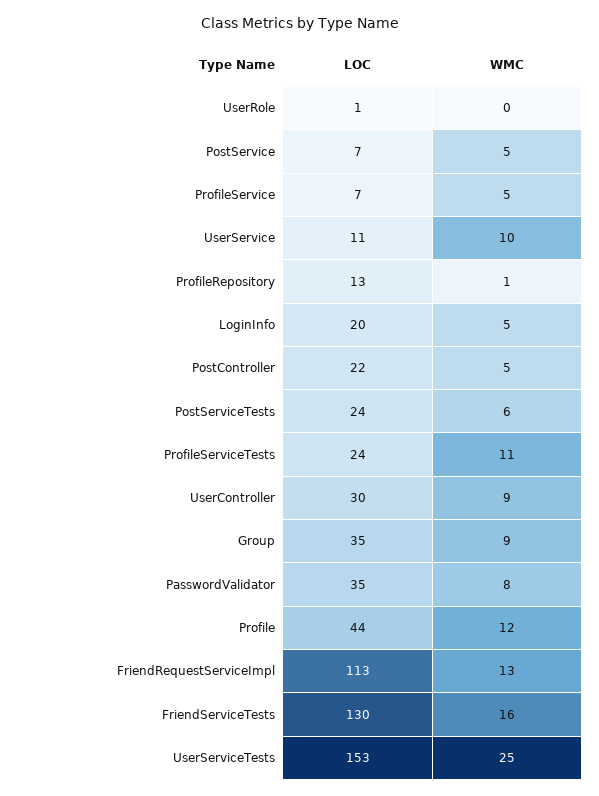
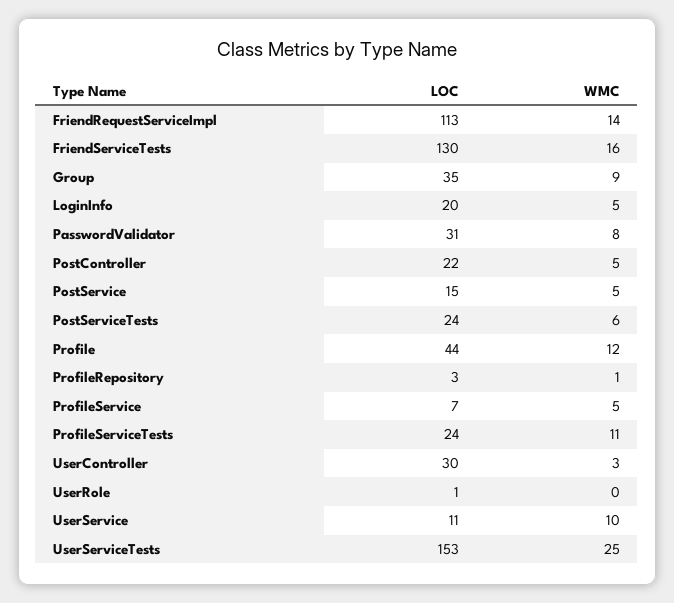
  {
    "LOC": {
      "UserRole": 1,
-     "PostService": 7,
+     "PostService": 15,
      "ProfileService": 7,
      "UserService": 11,
-     "ProfileRepository": 13,
+     "ProfileRepository": 3,
      "LoginInfo": 20,
      "PostController": 22,
      "PostServiceTests": 24,
      "ProfileServiceTests": 24,
      "UserController": 30,
      "Group": 35,
-     "PasswordValidator": 35,
+     "PasswordValidator": 31,
      "Profile": 44,
      "FriendRequestServiceImpl": 113,
      "FriendServiceTests": 130,
      "UserServiceTests": 153
    },
    "WMC": {
      "UserRole": 0,
      "PostService": 5,
      "ProfileService": 5,
      "UserService": 10,
      "ProfileRepository": 1,
      "LoginInfo": 5,
      "PostController": 5,
      "PostServiceTests": 6,
      "ProfileServiceTests": 11,
-     "UserController": 9,
+     "UserController": 3,
      "Group": 9,
      "PasswordValidator": 8,
      "Profile": 12,
-     "FriendRequestServiceImpl": 13,
+     "FriendRequestServiceImpl": 14,
      "FriendServiceTests": 16,
      "UserServiceTests": 25
    }
  }

